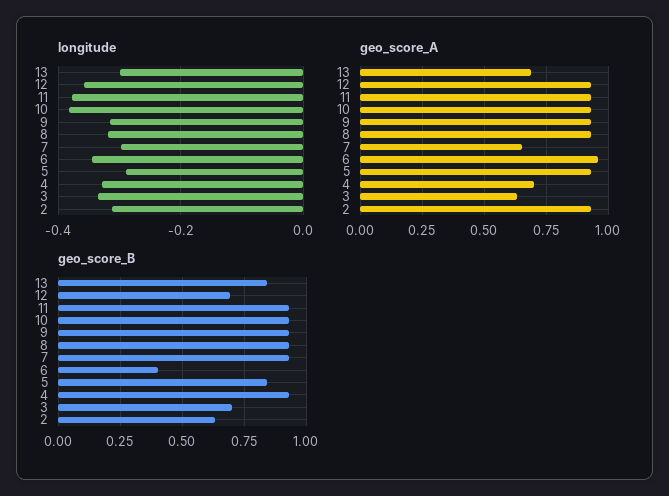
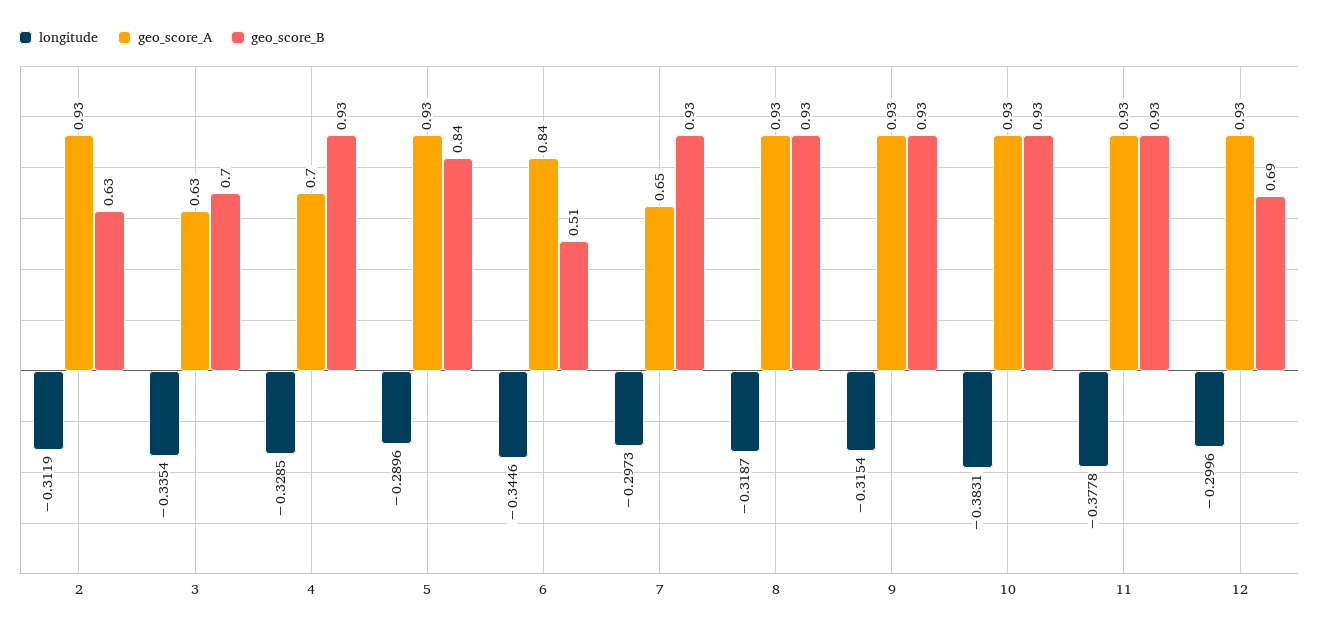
  {
    "longitude": {
-     "13": -0.3,
-     "12": -0.36,
+     "12": -0.2996,
      "11": -0.3778,
      "10": -0.3831,
      "9": -0.3154,
      "8": -0.3187,
      "7": -0.2973,
      "6": -0.3446,
      "5": -0.2896,
      "4": -0.3285,
      "3": -0.3354,
      "2": -0.3119
    },
    "geo_score_A": {
-     "13": 0.7,
      "12": 0.93,
      "11": 0.93,
      "10": 0.93,
      "9": 0.93,
      "8": 0.93,
      "7": 0.65,
-     "6": 0.95,
+     "6": 0.84,
      "5": 0.93,
      "4": 0.7,
      "3": 0.63,
      "2": 0.93
    },
    "geo_score_B": {
-     "13": 0.85,
      "12": 0.69,
      "11": 0.93,
      "10": 0.93,
      "9": 0.93,
      "8": 0.93,
      "7": 0.93,
-     "6": 0.4,
+     "6": 0.51,
      "5": 0.84,
      "4": 0.93,
      "3": 0.7,
      "2": 0.63
    }
  }

